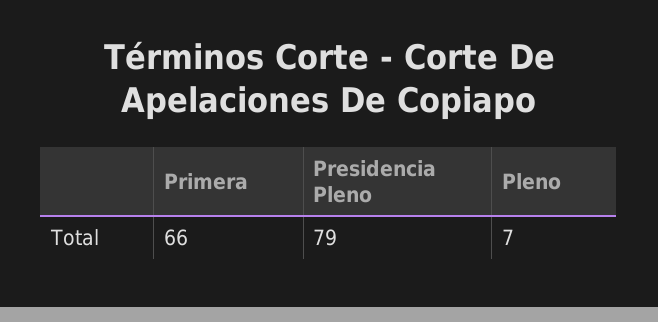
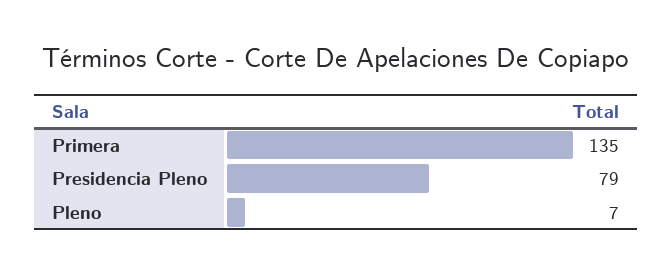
  {
-   "Primera": 66,
+   "Primera": 135,
    "Presidencia Pleno": 79,
    "Pleno": 7
  }

